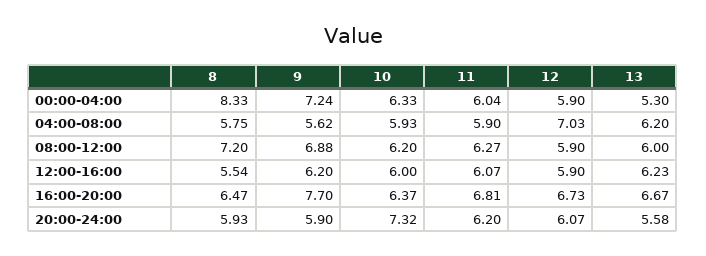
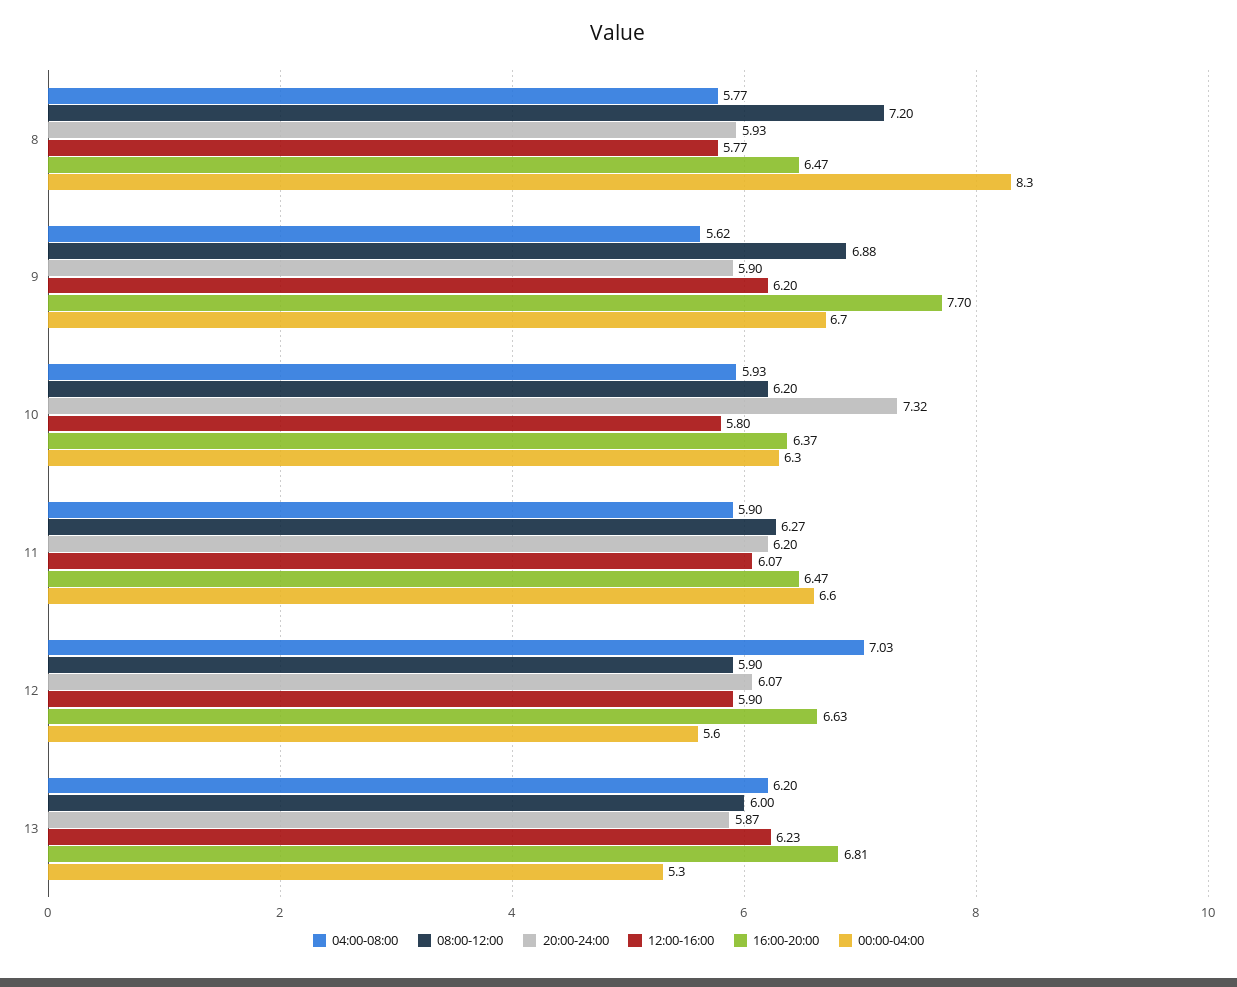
  {
    "00:00-04:00": {
      "8": 8.33,
-     "9": 7.24,
+     "9": 6.7,
      "10": 6.33,
-     "11": 6.04,
+     "11": 6.6,
-     "12": 5.9,
+     "12": 5.6,
      "13": 5.3
    },
    "04:00-08:00": {
-     "8": 5.75,
+     "8": 5.77,
      "9": 5.62,
      "10": 5.93,
      "11": 5.9,
      "12": 7.03,
      "13": 6.2
    },
    "08:00-12:00": {
      "8": 7.2,
      "9": 6.88,
      "10": 6.2,
      "11": 6.27,
      "12": 5.9,
      "13": 6
    },
    "12:00-16:00": {
-     "8": 5.54,
+     "8": 5.77,
      "9": 6.2,
-     "10": 6,
+     "10": 5.8,
      "11": 6.07,
      "12": 5.9,
      "13": 6.23
    },
    "16:00-20:00": {
      "8": 6.47,
      "9": 7.7,
      "10": 6.37,
-     "11": 6.81,
+     "11": 6.47,
-     "12": 6.73,
+     "12": 6.63,
-     "13": 6.67
+     "13": 6.81
    },
    "20:00-24:00": {
      "8": 5.93,
      "9": 5.9,
      "10": 7.32,
      "11": 6.2,
      "12": 6.07,
-     "13": 5.58
+     "13": 5.87
    }
  }

